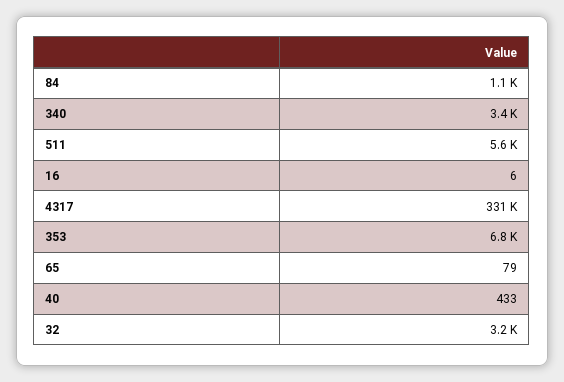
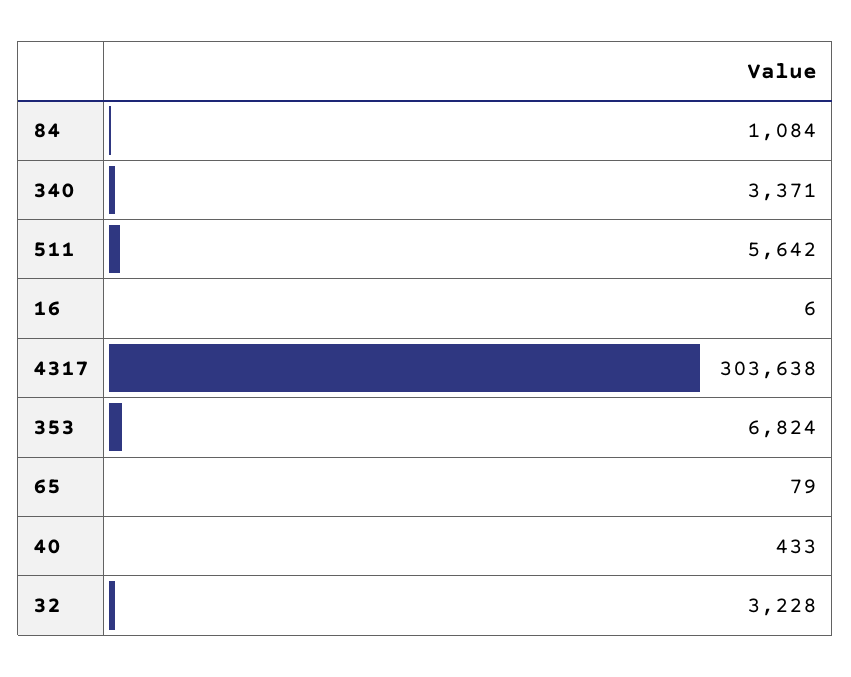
  {
    "84": 1084,
    "340": 3371,
    "511": 5642,
    "16": 6,
-   "4317": 331000,
+   "4317": 303638,
    "353": 6824,
    "65": 79,
    "40": 433,
    "32": 3228
  }

